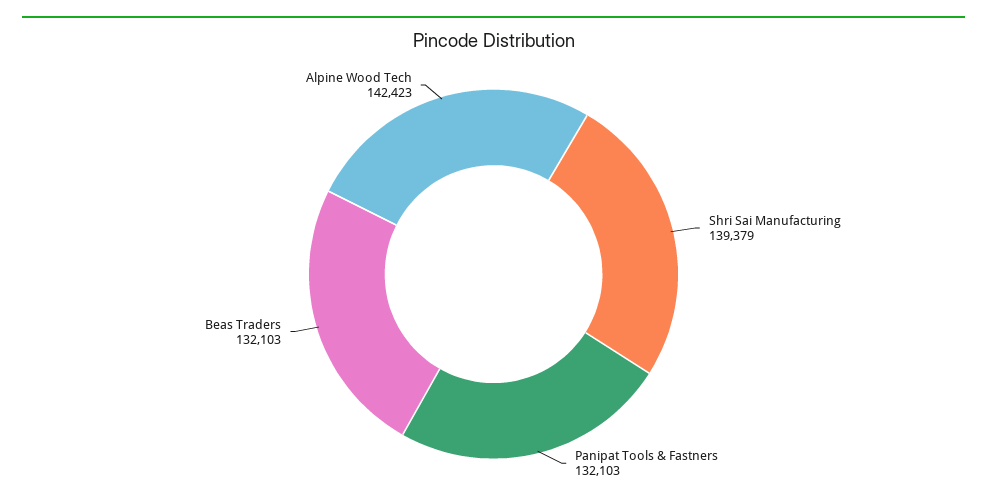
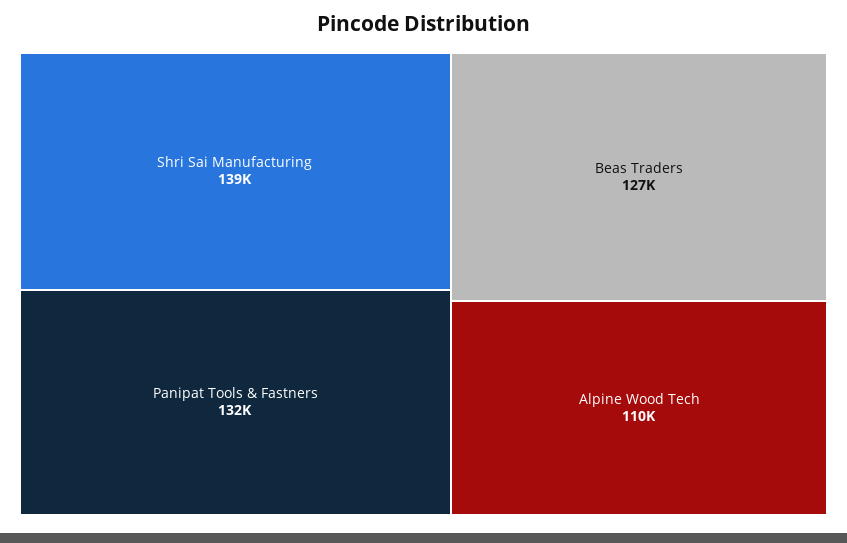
  {
    "Shri Sai Manufacturing": 139379,
    "Panipat Tools & Fastners": 132103,
-   "Beas Traders": 132103,
+   "Beas Traders": 127000,
-   "Alpine Wood Tech": 142423
+   "Alpine Wood Tech": 110000
  }

